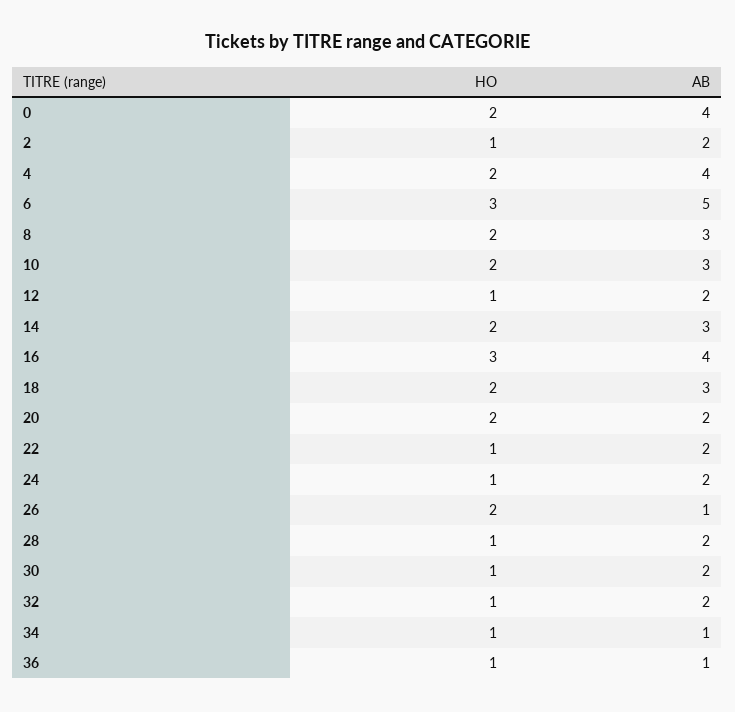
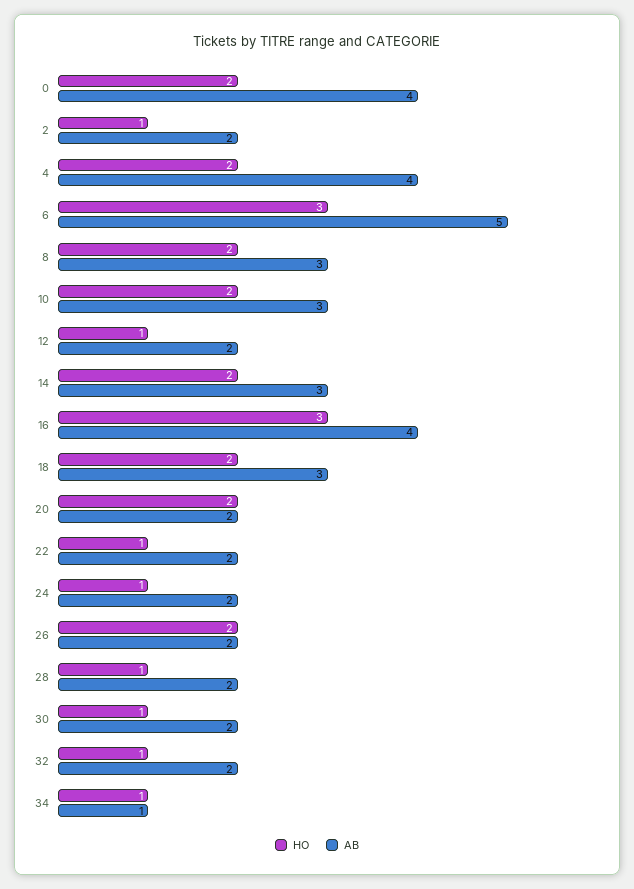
  {
    "HO": {
      "0": 2,
      "2": 1,
      "4": 2,
      "6": 3,
      "8": 2,
      "10": 2,
      "12": 1,
      "14": 2,
      "16": 3,
      "18": 2,
      "20": 2,
      "22": 1,
      "24": 1,
      "26": 2,
      "28": 1,
      "30": 1,
      "32": 1,
-     "34": 1,
+     "34": 1
-     "36": 1
    },
    "AB": {
      "0": 4,
      "2": 2,
      "4": 4,
      "6": 5,
      "8": 3,
      "10": 3,
      "12": 2,
      "14": 3,
      "16": 4,
      "18": 3,
      "20": 2,
      "22": 2,
      "24": 2,
-     "26": 1,
+     "26": 2,
      "28": 2,
      "30": 2,
      "32": 2,
-     "34": 1,
+     "34": 1
-     "36": 1
    }
  }

